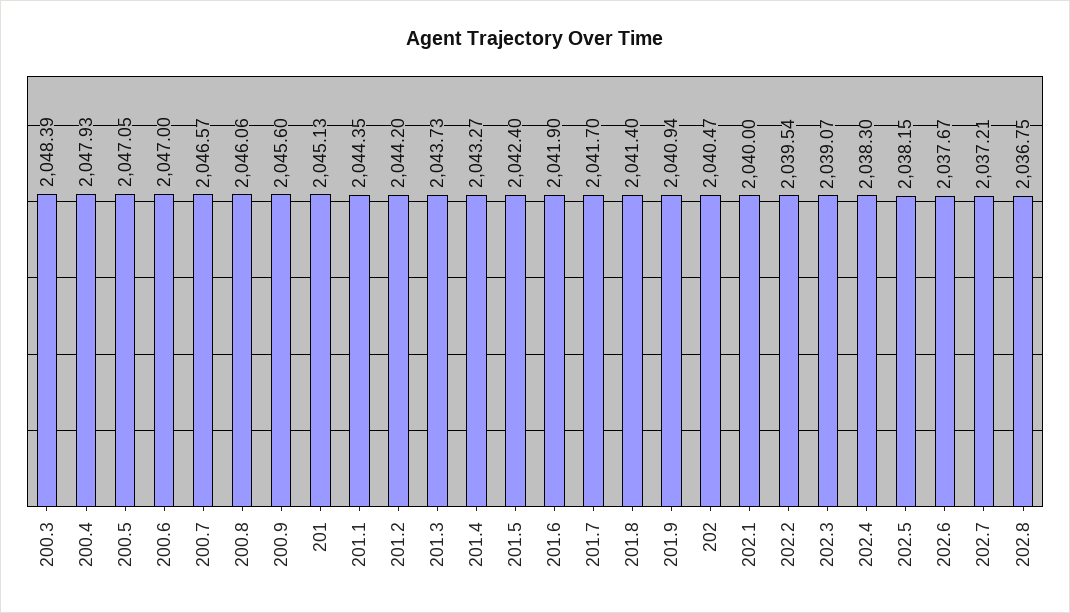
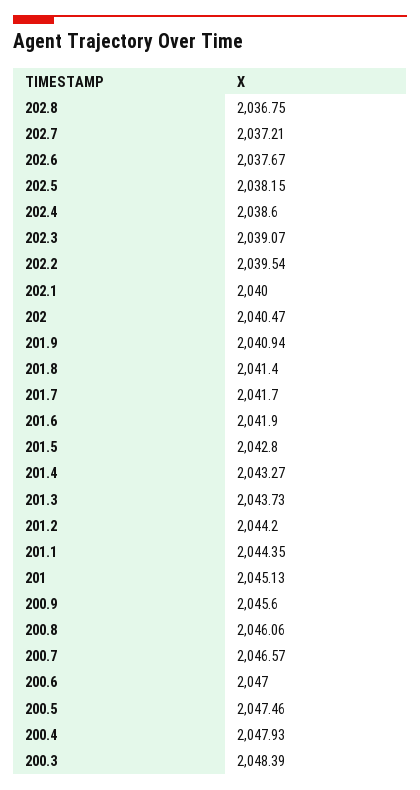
  {
    "200.3": 2048.39,
    "200.4": 2047.93,
-   "200.5": 2047.05,
+   "200.5": 2047.46,
    "200.6": 2047,
    "200.7": 2046.57,
    "200.8": 2046.06,
    "200.9": 2045.6,
    "201": 2045.13,
    "201.1": 2044.35,
    "201.2": 2044.2,
    "201.3": 2043.73,
    "201.4": 2043.27,
-   "201.5": 2042.4,
+   "201.5": 2042.8,
    "201.6": 2041.9,
    "201.7": 2041.7,
    "201.8": 2041.4,
    "201.9": 2040.94,
    "202": 2040.47,
    "202.1": 2040,
    "202.2": 2039.54,
    "202.3": 2039.07,
-   "202.4": 2038.3,
+   "202.4": 2038.6,
    "202.5": 2038.15,
    "202.6": 2037.67,
    "202.7": 2037.21,
    "202.8": 2036.75
  }

